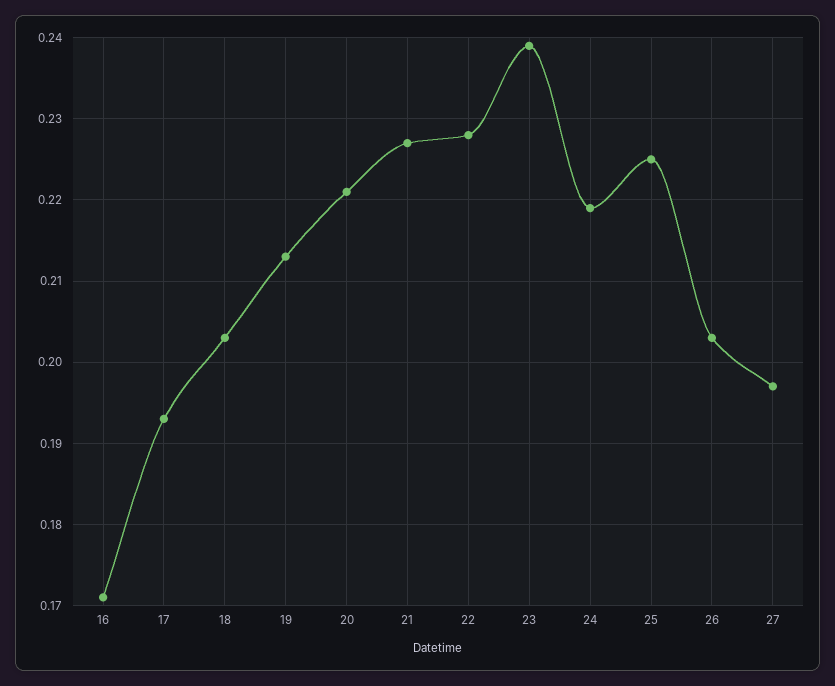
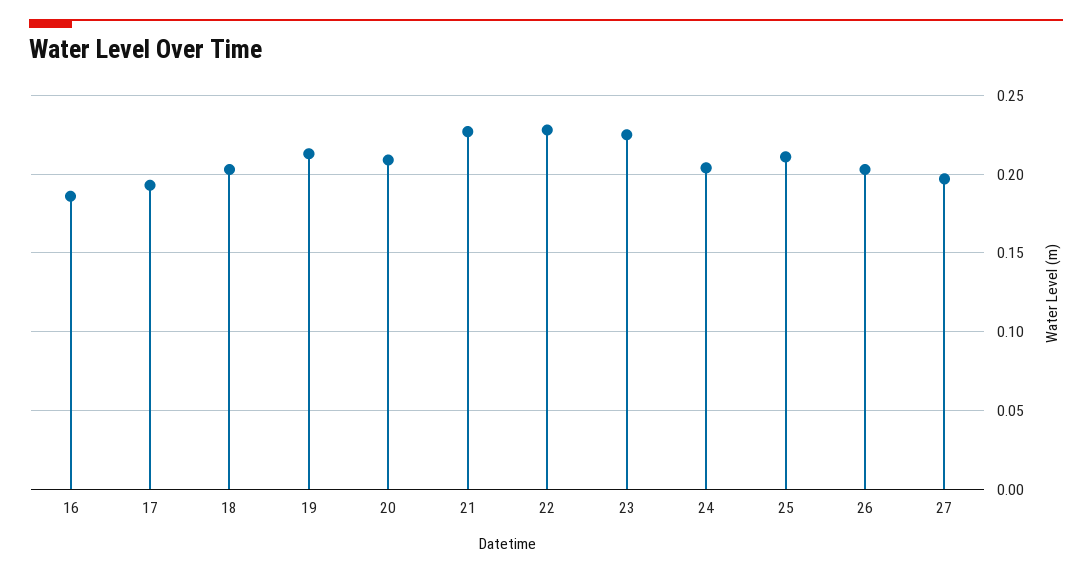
  {
-   "16": 0.171,
+   "16": 0.185,
    "17": 0.193,
    "18": 0.203,
    "19": 0.213,
-   "20": 0.221,
+   "20": 0.21,
    "21": 0.227,
    "22": 0.228,
-   "23": 0.239,
+   "23": 0.225,
-   "24": 0.219,
+   "24": 0.205,
-   "25": 0.225,
+   "25": 0.21,
    "26": 0.203,
    "27": 0.197
  }

